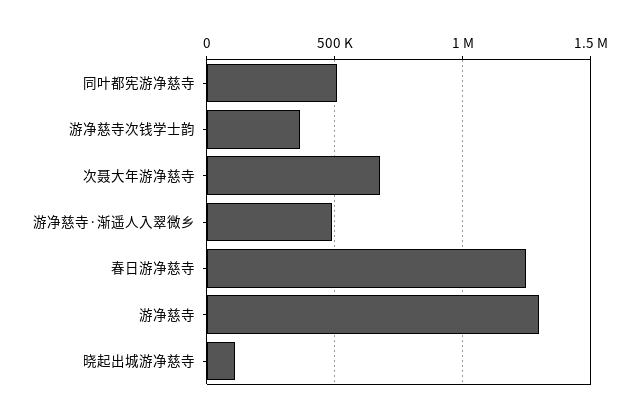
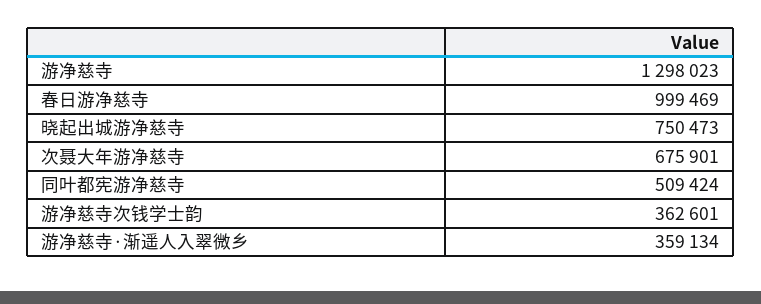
  {
    "同叶都宪游净慈寺": 509424,
    "游净慈寺次钱学士韵": 362601,
    "次聂大年游净慈寺": 675901,
-   "游净慈寺·渐遥人入翠微乡": 500000,
+   "游净慈寺·渐遥人入翠微乡": 359134,
-   "春日游净慈寺": 1250000,
+   "春日游净慈寺": 999469,
    "游净慈寺": 1298023,
-   "晓起出城游净慈寺": 100000
+   "晓起出城游净慈寺": 750473
  }

